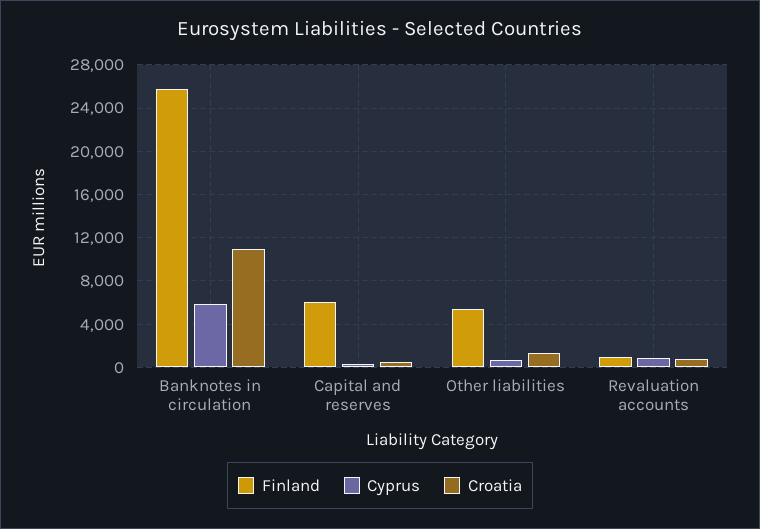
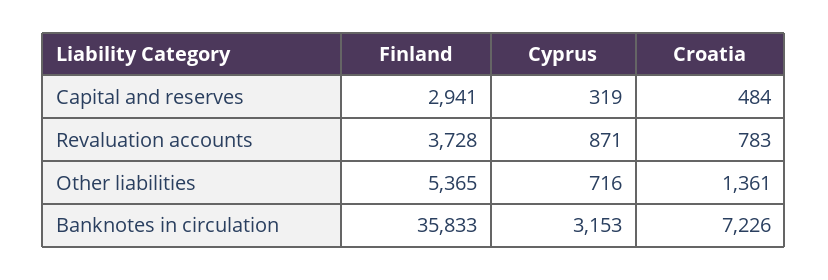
  {
    "Finland": {
-     "Banknotes in circulation": 26000,
+     "Banknotes in circulation": 35833,
-     "Capital and reserves": 6000,
+     "Capital and reserves": 2941,
      "Other liabilities": 5365,
-     "Revaluation accounts": 1000
+     "Revaluation accounts": 3728
    },
    "Cyprus": {
-     "Banknotes in circulation": 6000,
+     "Banknotes in circulation": 3153,
      "Capital and reserves": 319,
      "Other liabilities": 716,
      "Revaluation accounts": 871
    },
    "Croatia": {
-     "Banknotes in circulation": 11000,
+     "Banknotes in circulation": 7226,
      "Capital and reserves": 484,
      "Other liabilities": 1361,
      "Revaluation accounts": 783
    }
  }

